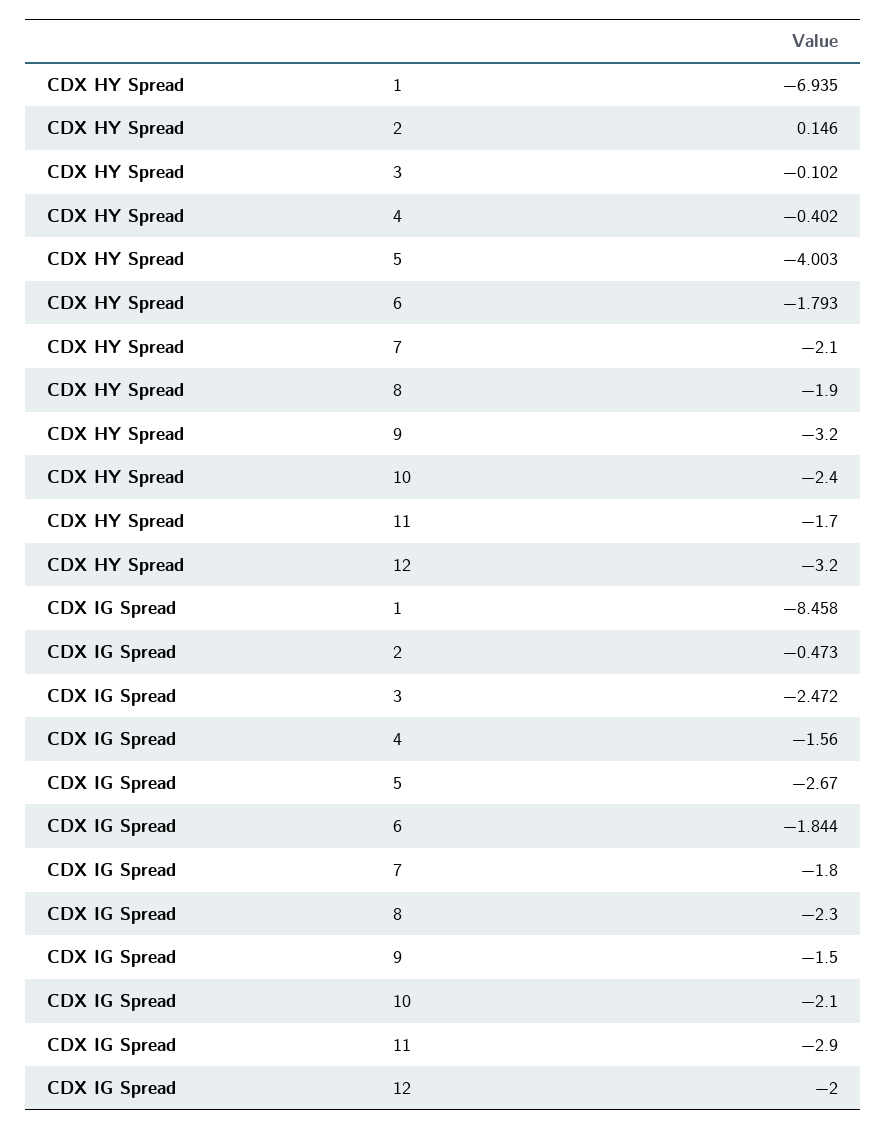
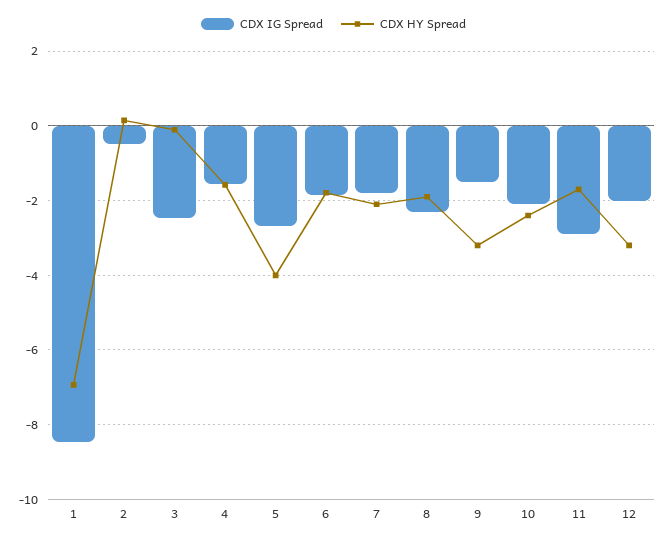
  {
    "CDX HY Spread": {
      "1": -6.935,
      "2": 0.146,
      "3": -0.102,
-     "4": -0.402,
+     "4": -1.6,
      "5": -4.003,
      "6": -1.793,
      "7": -2.1,
      "8": -1.9,
      "9": -3.2,
      "10": -2.4,
      "11": -1.7,
      "12": -3.2
    },
    "CDX IG Spread": {
      "1": -8.458,
      "2": -0.473,
      "3": -2.472,
      "4": -1.56,
      "5": -2.67,
      "6": -1.844,
      "7": -1.8,
      "8": -2.3,
      "9": -1.5,
      "10": -2.1,
      "11": -2.9,
      "12": -2
    }
  }

